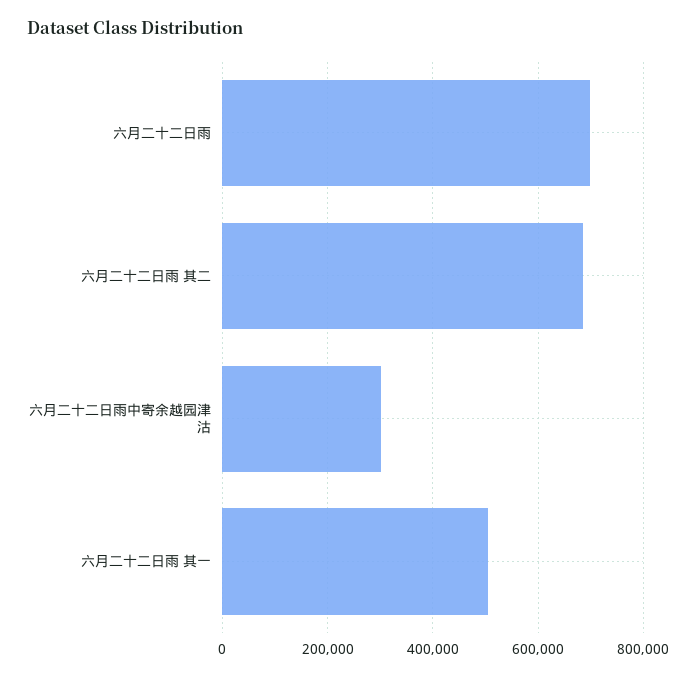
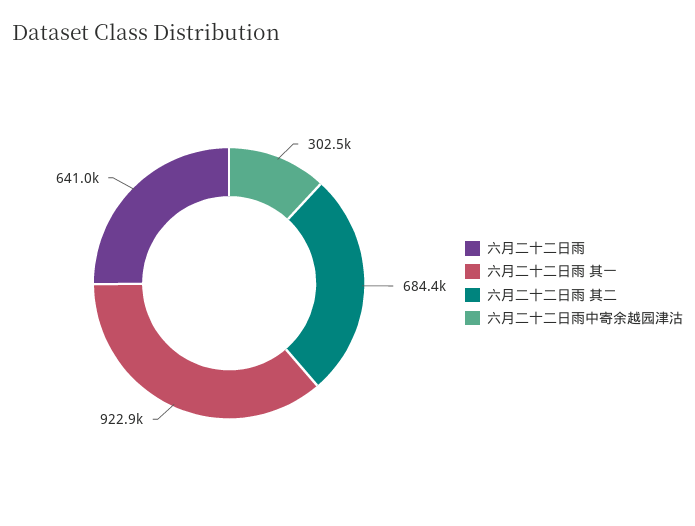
  {
-   "六月二十二日雨": 700000,
+   "六月二十二日雨": 641000,
    "六月二十二日雨 其二": 684400,
    "六月二十二日雨中寄余越园津沽": 302500,
-   "六月二十二日雨 其一": 500000
+   "六月二十二日雨 其一": 922900
  }

